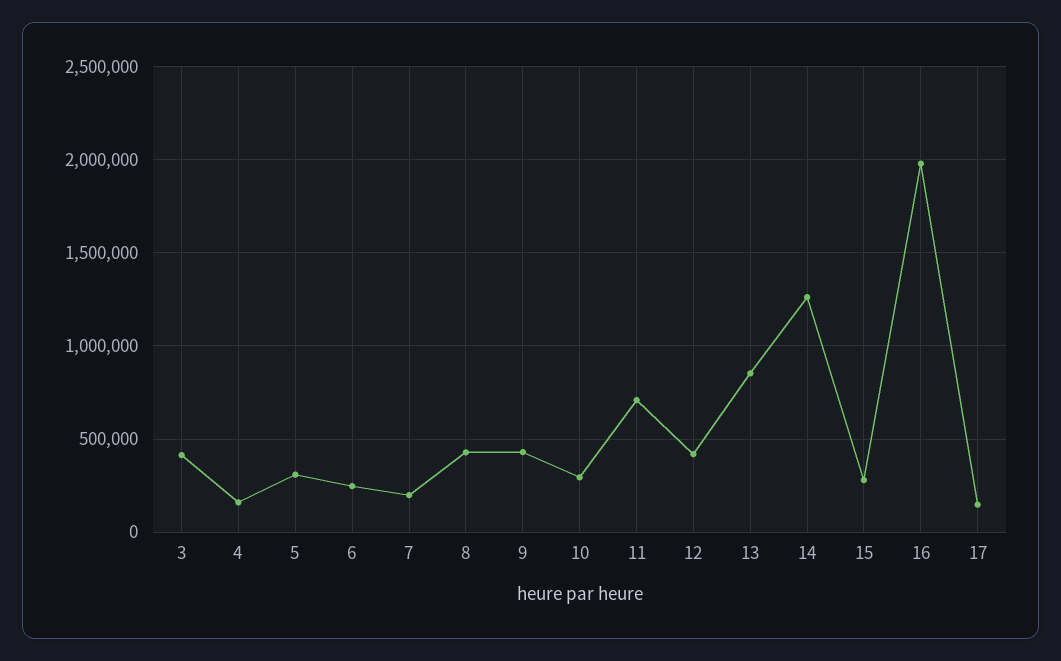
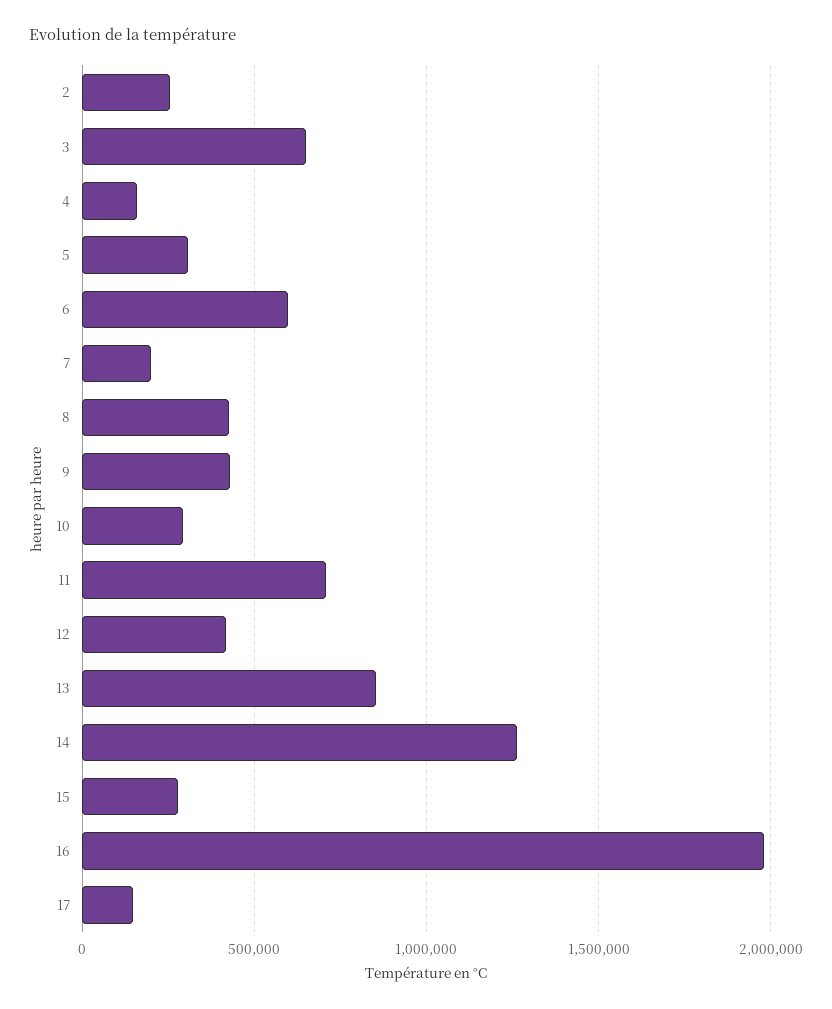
  {
-   "3": 400000,
+   "3": 650000,
    "4": 150000,
    "5": 300000,
-   "6": 250000,
+   "6": 600000,
    "7": 200000,
    "8": 450000,
    "9": 450000,
    "10": 300000,
    "11": 700000,
    "12": 400000,
    "13": 850000,
    "14": 1250000,
    "15": 300000,
    "16": 2000000,
-   "17": 150000
+   "17": 150000,
+   "2": 250000
  }

